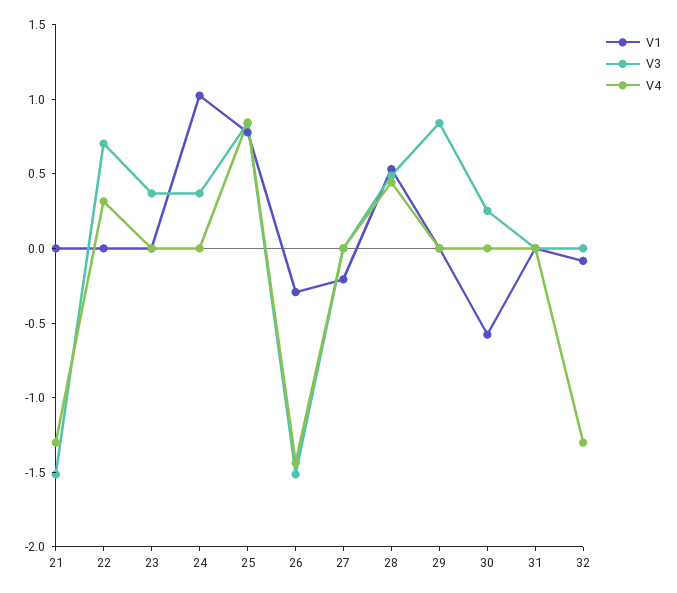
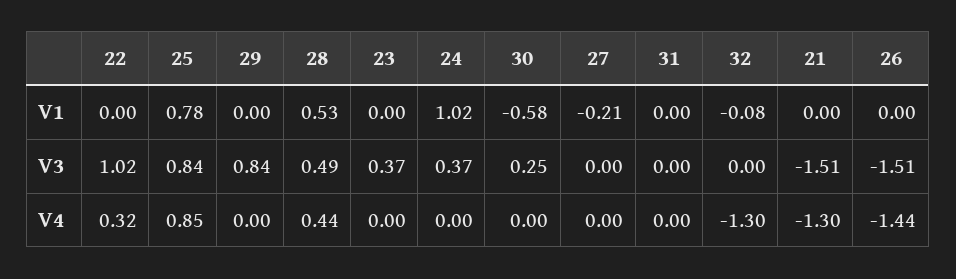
  {
    "V1": {
      "21": 0,
      "22": 0,
      "23": 0,
      "24": 1.02,
      "25": 0.78,
-     "26": -0.3,
+     "26": 0,
      "27": -0.21,
      "28": 0.53,
      "29": 0,
      "30": -0.58,
      "31": 0,
      "32": -0.08
    },
    "V3": {
      "21": -1.51,
-     "22": 0.7,
+     "22": 1.02,
      "23": 0.37,
      "24": 0.37,
      "25": 0.84,
      "26": -1.51,
      "27": 0,
      "28": 0.49,
      "29": 0.84,
      "30": 0.25,
      "31": 0,
      "32": 0
    },
    "V4": {
      "21": -1.3,
      "22": 0.32,
      "23": 0,
      "24": 0,
      "25": 0.85,
      "26": -1.44,
      "27": 0,
      "28": 0.44,
      "29": 0,
      "30": 0,
      "31": 0,
      "32": -1.3
    }
  }

